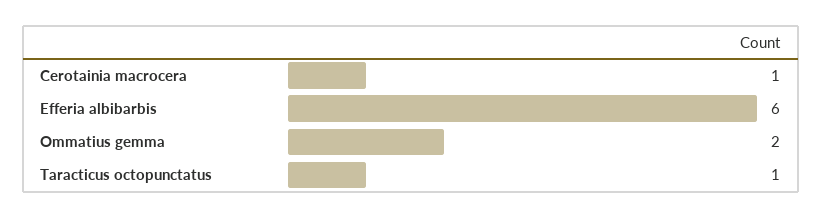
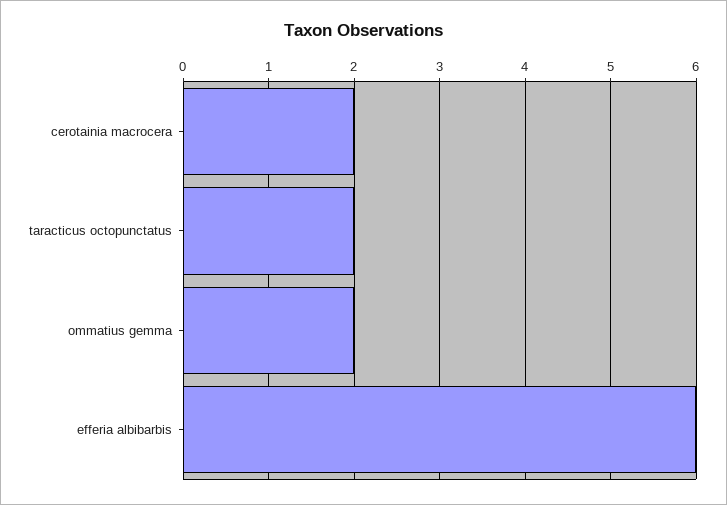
  {
-   "Cerotainia macrocera": 1,
+   "Cerotainia macrocera": 2,
    "Efferia albibarbis": 6,
    "Ommatius gemma": 2,
-   "Taracticus octopunctatus": 1
+   "Taracticus octopunctatus": 2
  }

